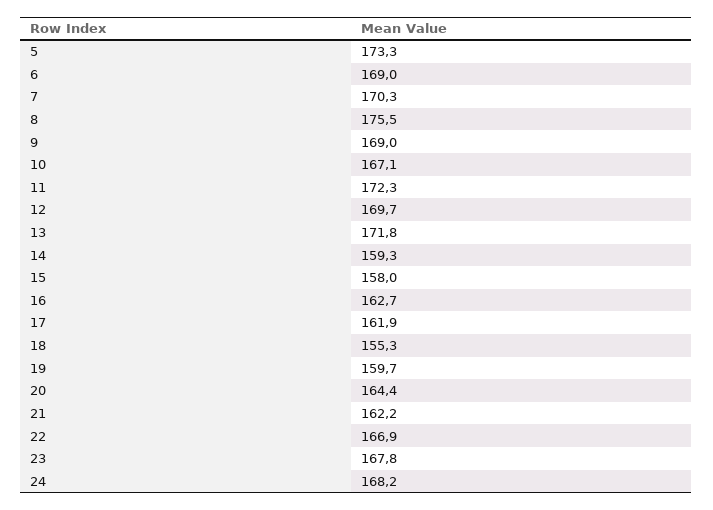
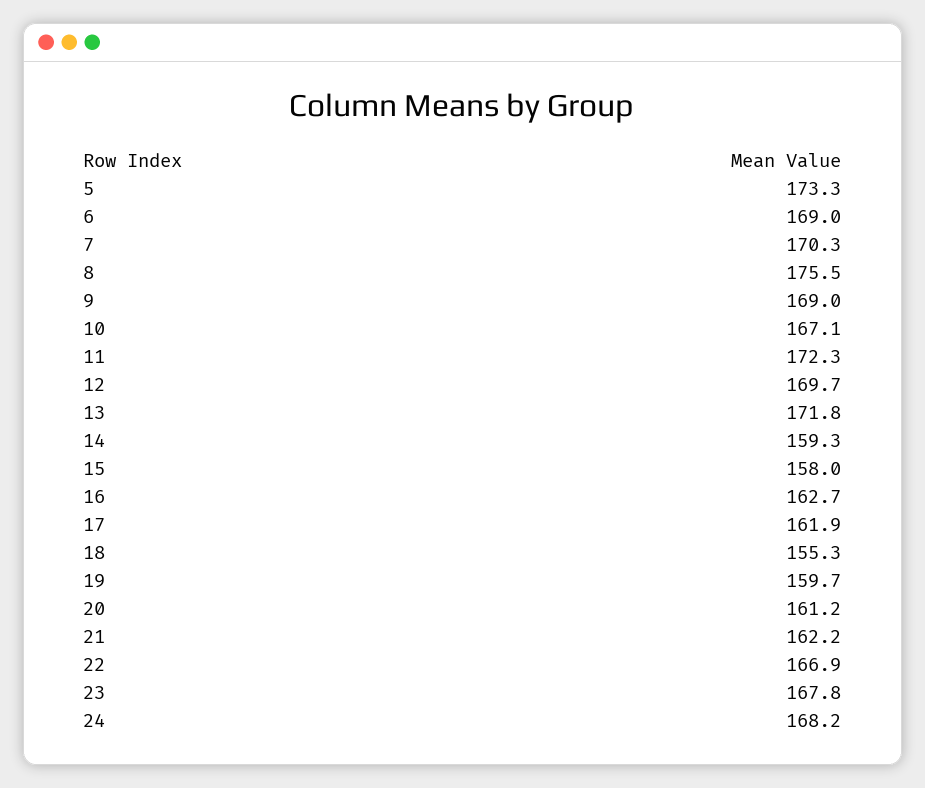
  {
    "5": 173.3,
    "6": 169,
    "7": 170.3,
    "8": 175.5,
    "9": 169,
    "10": 167.1,
    "11": 172.3,
    "12": 169.7,
    "13": 171.8,
    "14": 159.3,
    "15": 158,
    "16": 162.7,
    "17": 161.9,
    "18": 155.3,
    "19": 159.7,
-   "20": 164.4,
+   "20": 161.2,
    "21": 162.2,
    "22": 166.9,
    "23": 167.8,
    "24": 168.2
  }

